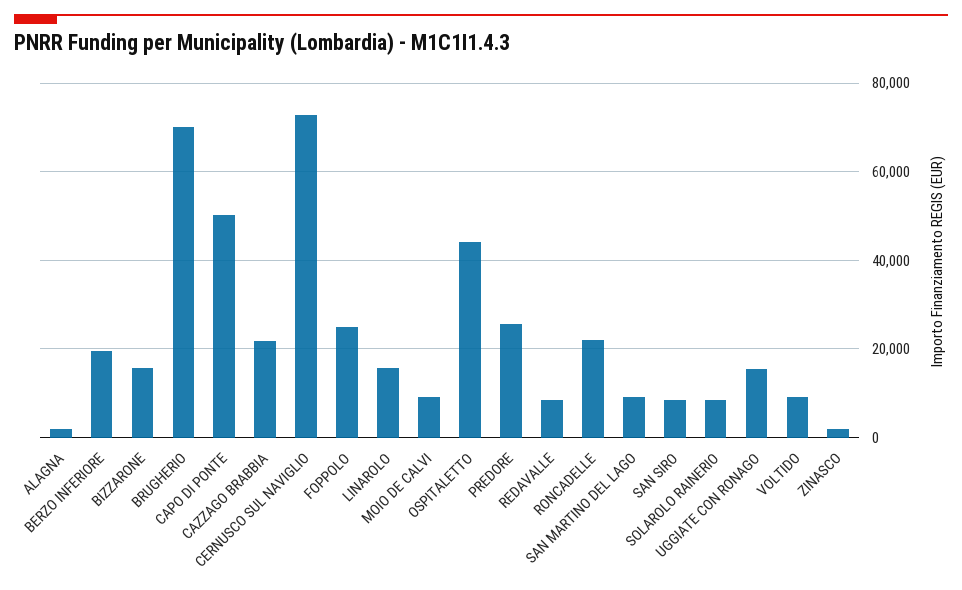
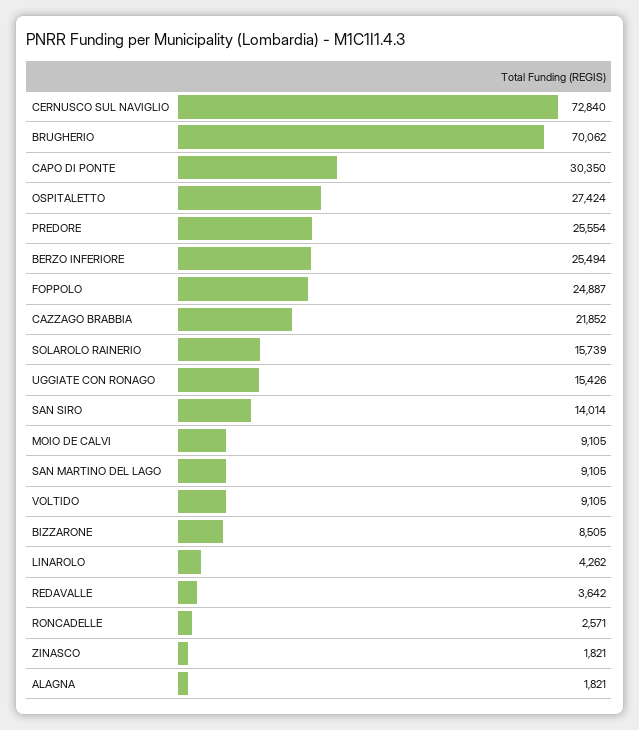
  {
    "ALAGNA": 1821,
-   "BERZO INFERIORE": 20000,
+   "BERZO INFERIORE": 25494,
-   "BIZZARONE": 16000,
+   "BIZZARONE": 8505,
    "BRUGHERIO": 70062,
-   "CAPO DI PONTE": 50000,
+   "CAPO DI PONTE": 30350,
    "CAZZAGO BRABBIA": 21852,
    "CERNUSCO SUL NAVIGLIO": 72840,
    "FOPPOLO": 24887,
-   "LINAROLO": 16000,
+   "LINAROLO": 4262,
    "MOIO DE CALVI": 9105,
-   "OSPITALETTO": 44000,
+   "OSPITALETTO": 27424,
    "PREDORE": 25554,
-   "REDAVALLE": 8000,
+   "REDAVALLE": 3642,
-   "RONCADELLE": 22000,
+   "RONCADELLE": 2571,
    "SAN MARTINO DEL LAGO": 9105,
-   "SAN SIRO": 8000,
+   "SAN SIRO": 14014,
-   "SOLAROLO RAINERIO": 8000,
+   "SOLAROLO RAINERIO": 15739,
    "UGGIATE CON RONAGO": 15426,
    "VOLTIDO": 9105,
    "ZINASCO": 1821
  }

